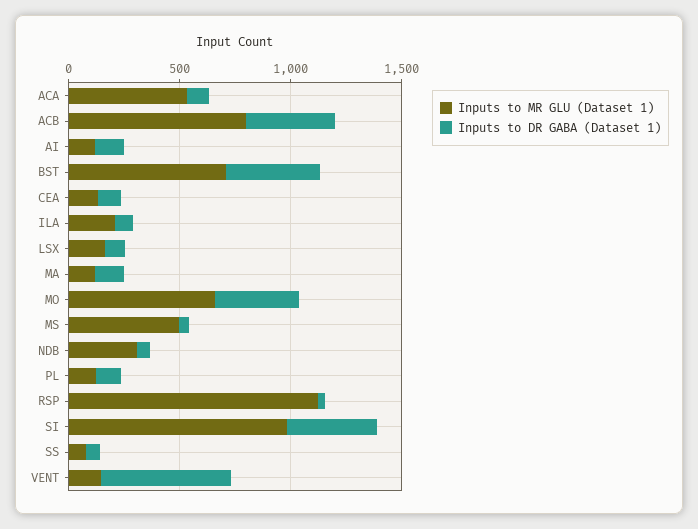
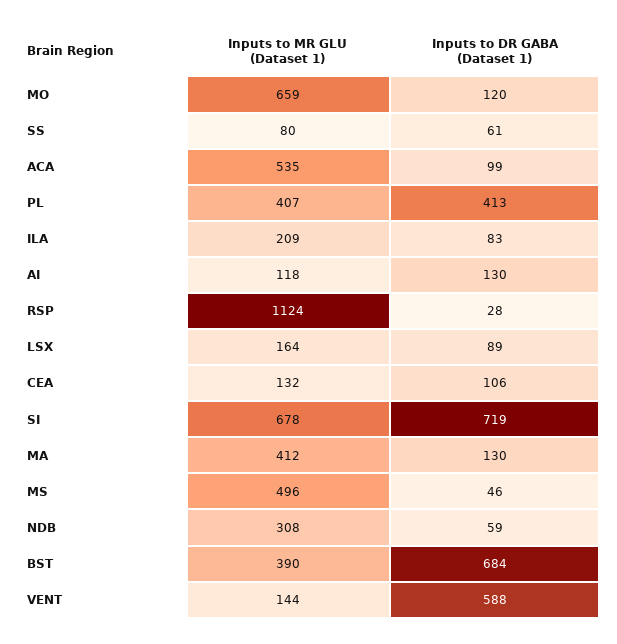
  {
    "Inputs to MR GLU (Dataset 1)": {
      "ACA": 535,
-     "ACB": 800,
      "AI": 118,
-     "BST": 700,
+     "BST": 390,
      "CEA": 132,
      "ILA": 209,
      "LSX": 164,
-     "MA": 100,
+     "MA": 412,
      "MO": 659,
      "MS": 496,
      "NDB": 308,
-     "PL": 100,
+     "PL": 407,
      "RSP": 1124,
-     "SI": 1000,
+     "SI": 678,
      "SS": 80,
      "VENT": 144
    },
    "Inputs to DR GABA (Dataset 1)": {
      "ACA": 99,
-     "ACB": 400,
      "AI": 130,
-     "BST": 400,
+     "BST": 684,
      "CEA": 106,
      "ILA": 83,
      "LSX": 89,
      "MA": 130,
-     "MO": 400,
+     "MO": 120,
      "MS": 46,
      "NDB": 59,
-     "PL": 100,
+     "PL": 413,
      "RSP": 28,
-     "SI": 400,
+     "SI": 719,
      "SS": 61,
      "VENT": 588
    }
  }

